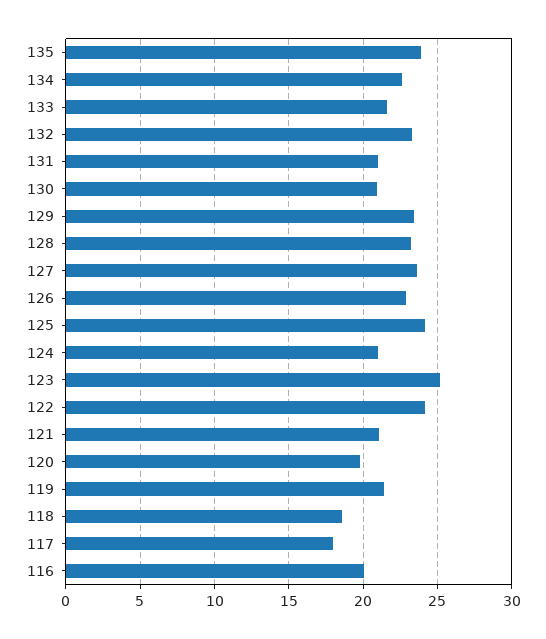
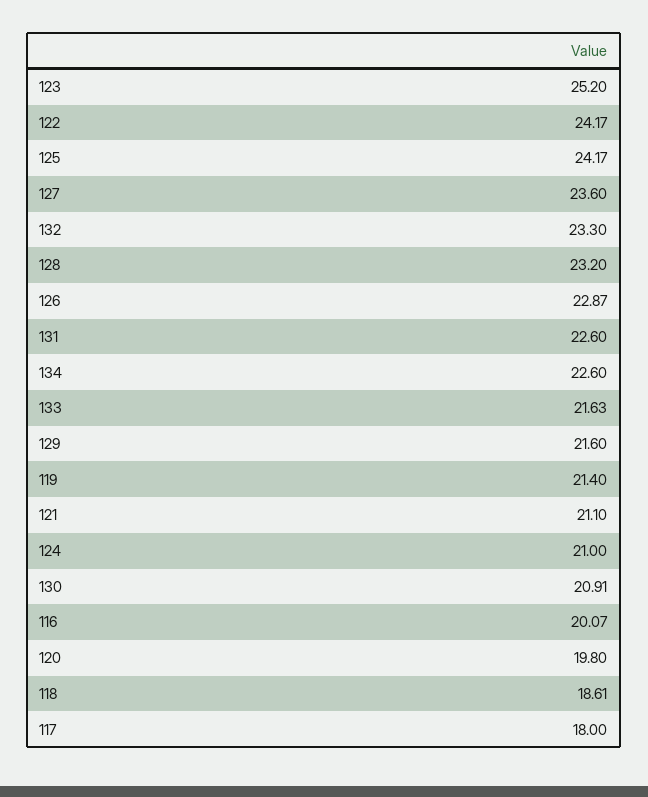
  {
-   "135": 24,
    "134": 22.6,
    "133": 21.63,
    "132": 23.3,
-   "131": 21,
+   "131": 22.6,
    "130": 20.91,
-   "129": 23.5,
+   "129": 21.6,
    "128": 23.2,
    "127": 23.6,
    "126": 22.87,
    "125": 24.17,
    "124": 21,
    "123": 25.2,
    "122": 24.17,
    "121": 21.1,
    "120": 19.8,
    "119": 21.4,
    "118": 18.61,
    "117": 18,
    "116": 20.07
  }

